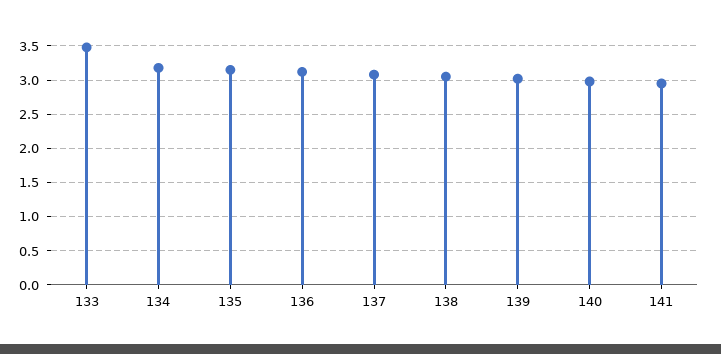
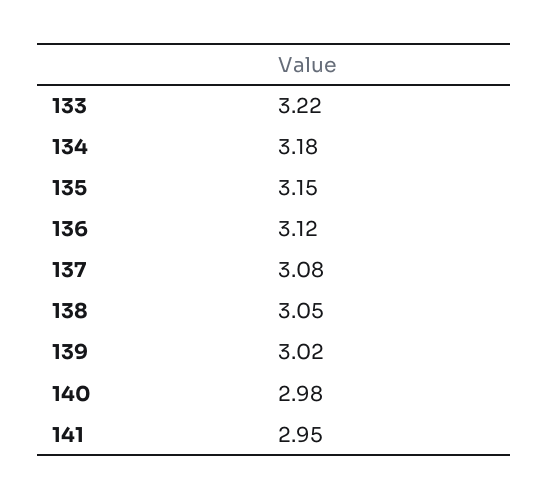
  {
-   "133": 3.5,
+   "133": 3.22,
    "134": 3.18,
    "135": 3.15,
    "136": 3.12,
    "137": 3.08,
    "138": 3.05,
    "139": 3.02,
    "140": 2.98,
    "141": 2.95
  }

